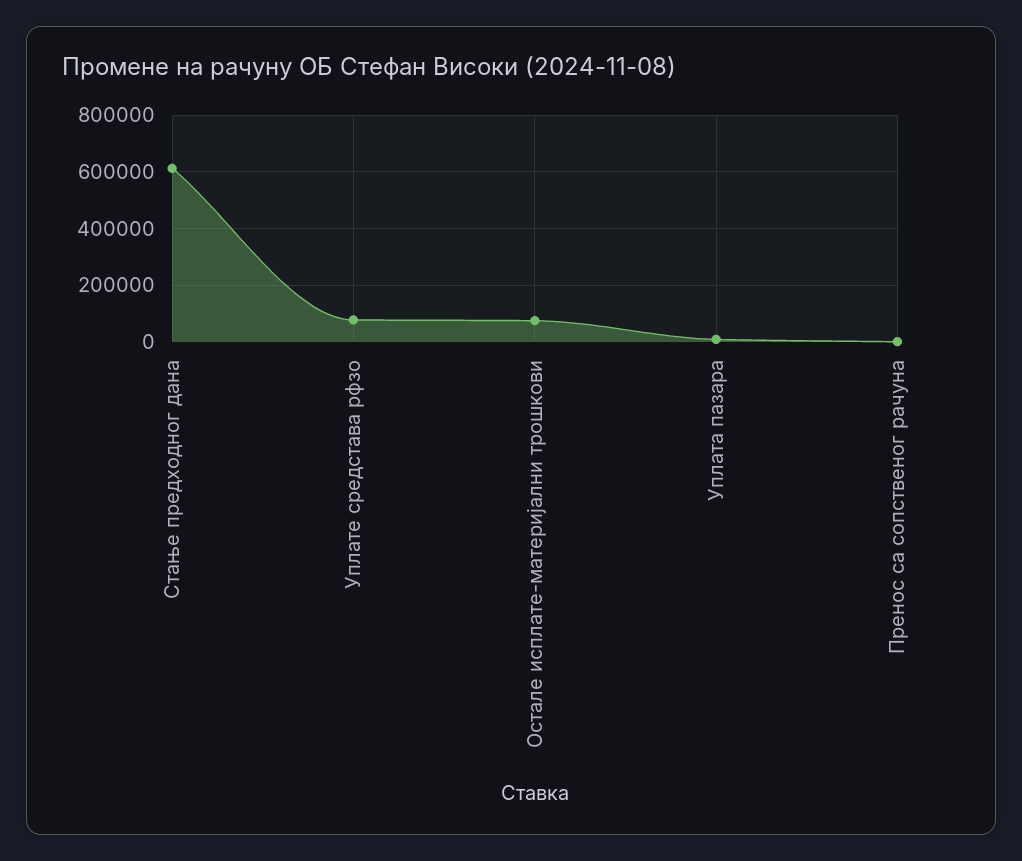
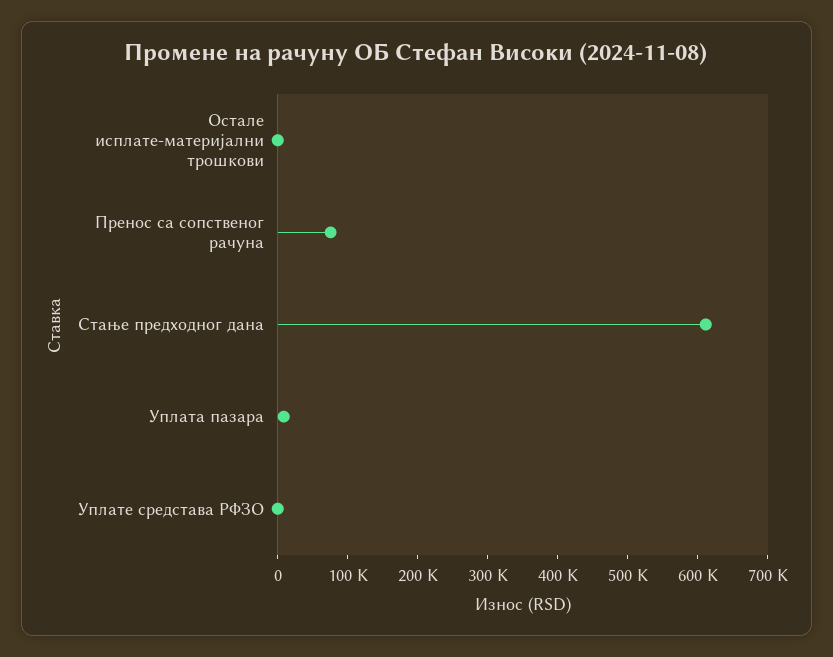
  {
    "Стање предходног дана": 620000,
-   "Уплате средстава рфзо": 75000,
+   "Уплате средстава рфзо": 0,
-   "Остале исплате-материјални трошкови": 75000,
+   "Остале исплате-материјални трошкови": 0,
    "Уплата пазара": 0,
-   "Пренос са сопственог рачуна": 0
+   "Пренос са сопственог рачуна": 80000
  }

